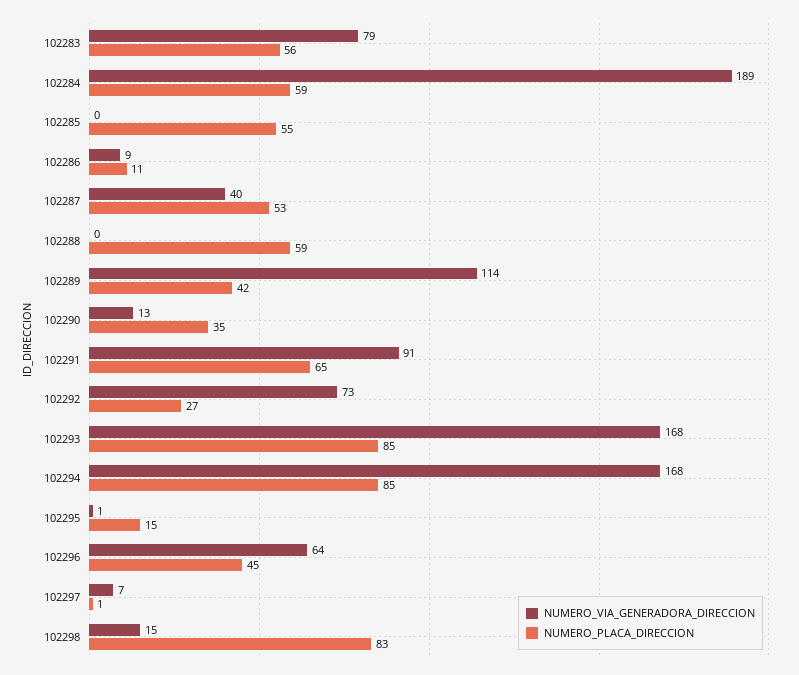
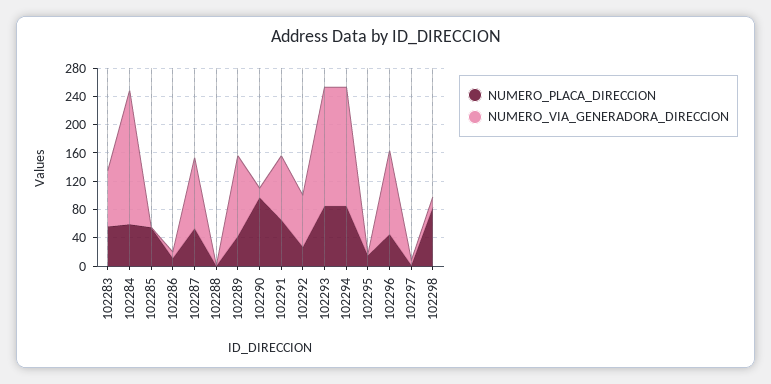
  {
    "NUMERO_VIA_GENERADORA_DIRECCION": {
      "102283": 79,
      "102284": 189,
      "102285": 0,
      "102286": 9,
-     "102287": 40,
+     "102287": 100,
      "102288": 0,
      "102289": 114,
      "102290": 13,
      "102291": 91,
      "102292": 73,
      "102293": 168,
      "102294": 168,
      "102295": 1,
-     "102296": 64,
+     "102296": 120,
      "102297": 7,
      "102298": 15
    },
    "NUMERO_PLACA_DIRECCION": {
      "102283": 56,
      "102284": 59,
      "102285": 55,
      "102286": 11,
      "102287": 53,
-     "102288": 59,
+     "102288": 0,
      "102289": 42,
-     "102290": 35,
+     "102290": 100,
      "102291": 65,
      "102292": 27,
      "102293": 85,
      "102294": 85,
      "102295": 15,
      "102296": 45,
      "102297": 1,
      "102298": 83
    }
  }

